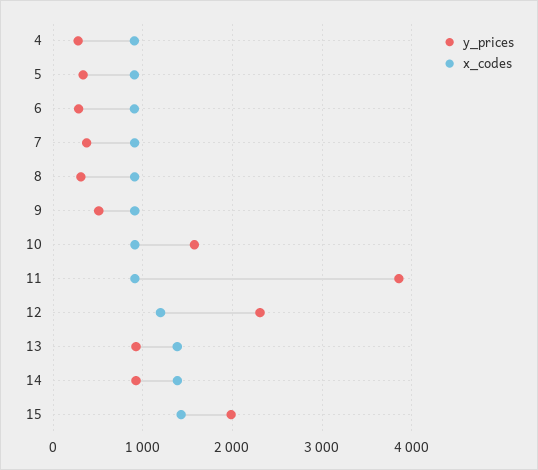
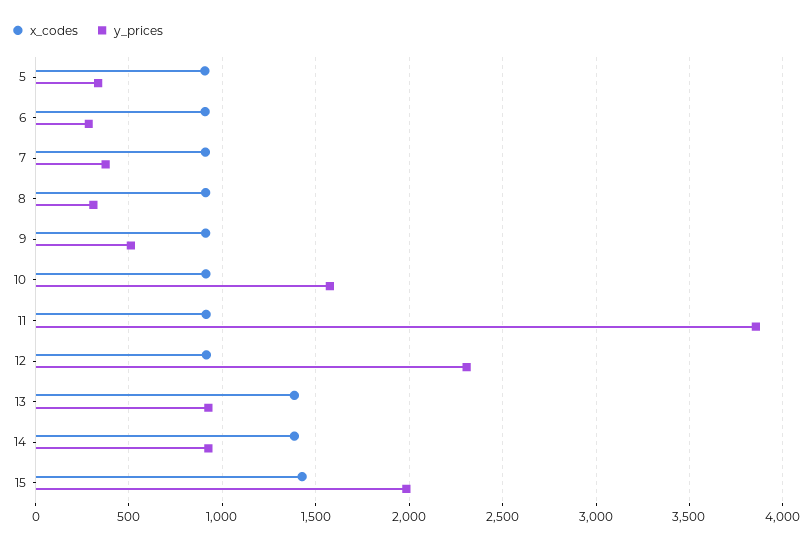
  {
    "y_prices": {
-     "4": 300,
      "5": 350,
      "6": 300,
      "7": 400,
      "8": 300,
      "9": 500,
      "10": 1600,
      "11": 3850,
      "12": 2300,
      "13": 950,
      "14": 950,
      "15": 2000
    },
    "x_codes": {
-     "4": 900,
      "5": 900,
      "6": 900,
      "7": 900,
      "8": 900,
      "9": 900,
      "10": 900,
      "11": 900,
-     "12": 1200,
+     "12": 900,
      "13": 1400,
      "14": 1400,
      "15": 1450
    }
  }

